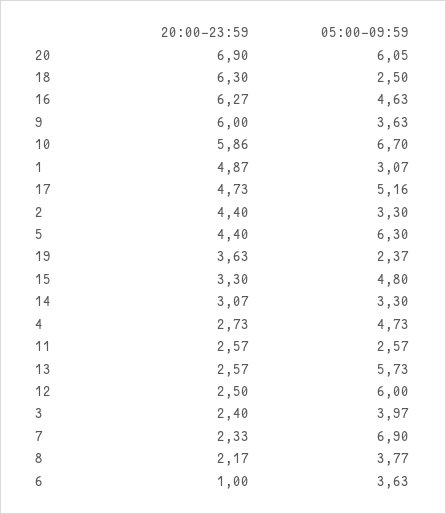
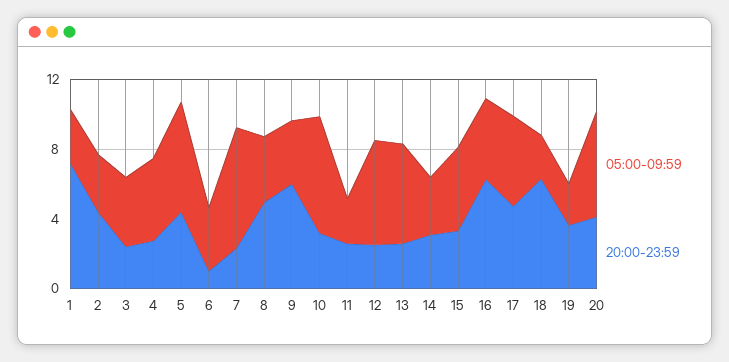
  {
    "20:00-23:59": {
-     "20": 6.9,
+     "20": 4,
      "18": 6.3,
      "16": 6.27,
      "9": 6,
-     "10": 5.86,
+     "10": 3,
-     "1": 4.87,
+     "1": 7,
      "17": 4.73,
      "2": 4.4,
      "5": 4.4,
      "19": 3.63,
      "15": 3.3,
      "14": 3.07,
      "4": 2.73,
      "11": 2.57,
      "13": 2.57,
      "12": 2.5,
      "3": 2.4,
      "7": 2.33,
-     "8": 2.17,
+     "8": 5,
      "6": 1
    },
    "05:00-09:59": {
      "20": 6.05,
      "18": 2.5,
      "16": 4.63,
      "9": 3.63,
      "10": 6.7,
      "1": 3.07,
      "17": 5.16,
      "2": 3.3,
      "5": 6.3,
      "19": 2.37,
      "15": 4.8,
      "14": 3.3,
      "4": 4.73,
      "11": 2.57,
      "13": 5.73,
      "12": 6,
      "3": 3.97,
      "7": 6.9,
      "8": 3.77,
      "6": 3.63
    }
  }

